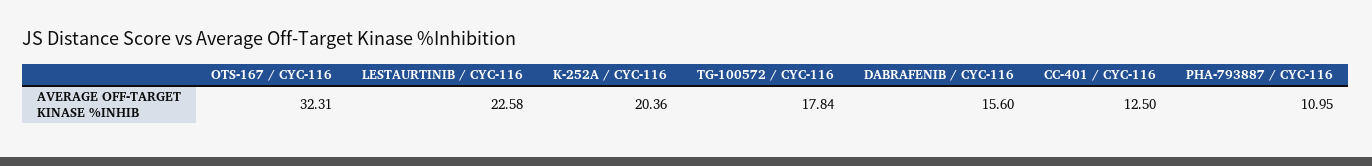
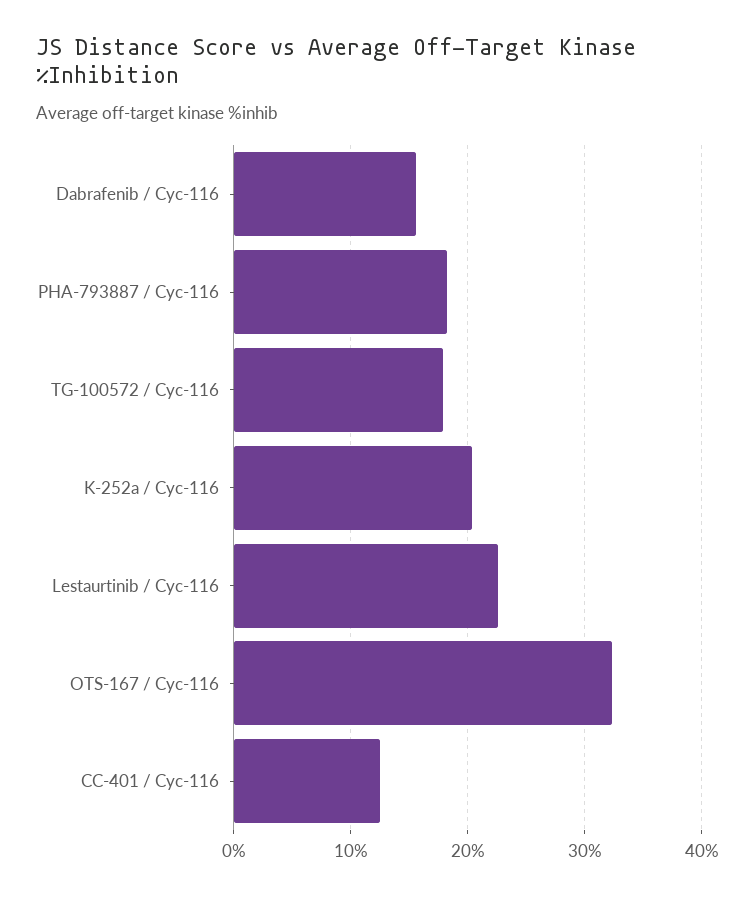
  {
    "OTS-167 / CYC-116": 32.31,
    "LESTAURTINIB / CYC-116": 22.58,
    "K-252A / CYC-116": 20.36,
    "TG-100572 / CYC-116": 17.84,
    "DABRAFENIB / CYC-116": 15.6,
    "CC-401 / CYC-116": 12.5,
-   "PHA-793887 / CYC-116": 10.95
+   "PHA-793887 / CYC-116": 18
  }

